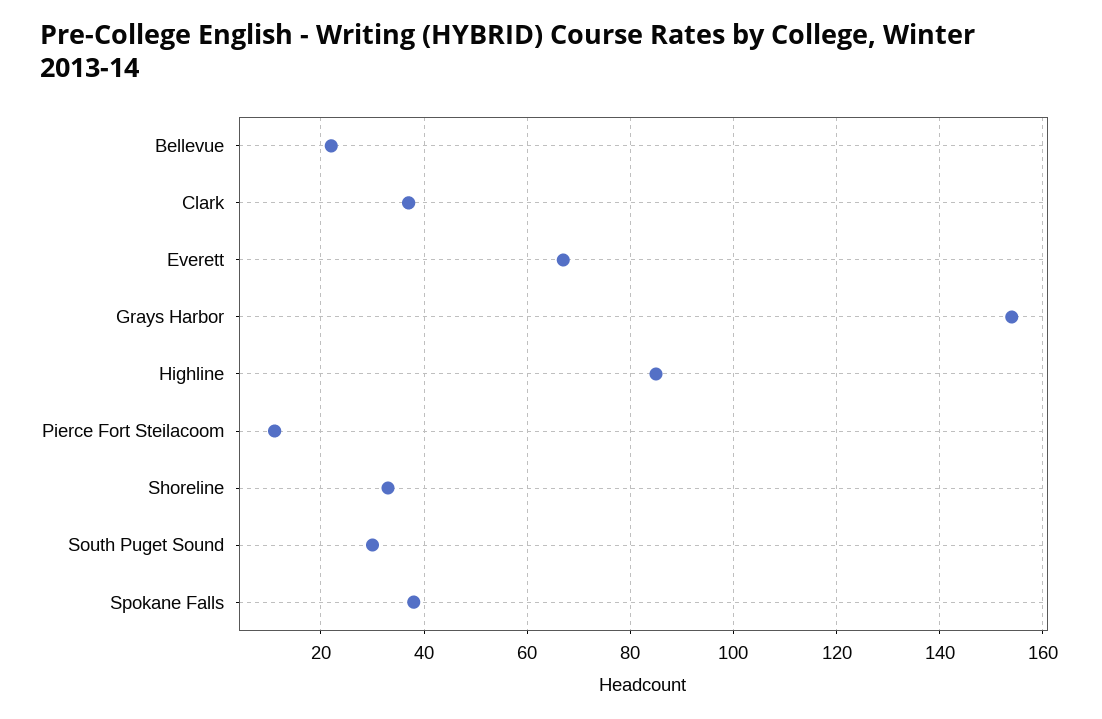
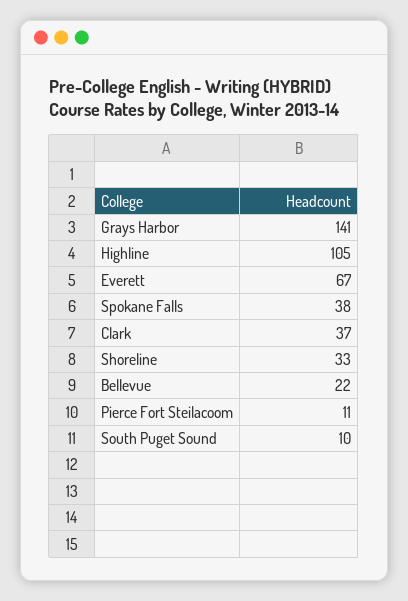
  {
    "Bellevue": 22,
    "Clark": 37,
    "Everett": 67,
-   "Grays Harbor": 155,
+   "Grays Harbor": 141,
-   "Highline": 85,
+   "Highline": 105,
    "Pierce Fort Steilacoom": 11,
    "Shoreline": 33,
-   "South Puget Sound": 30,
+   "South Puget Sound": 10,
    "Spokane Falls": 38
  }

